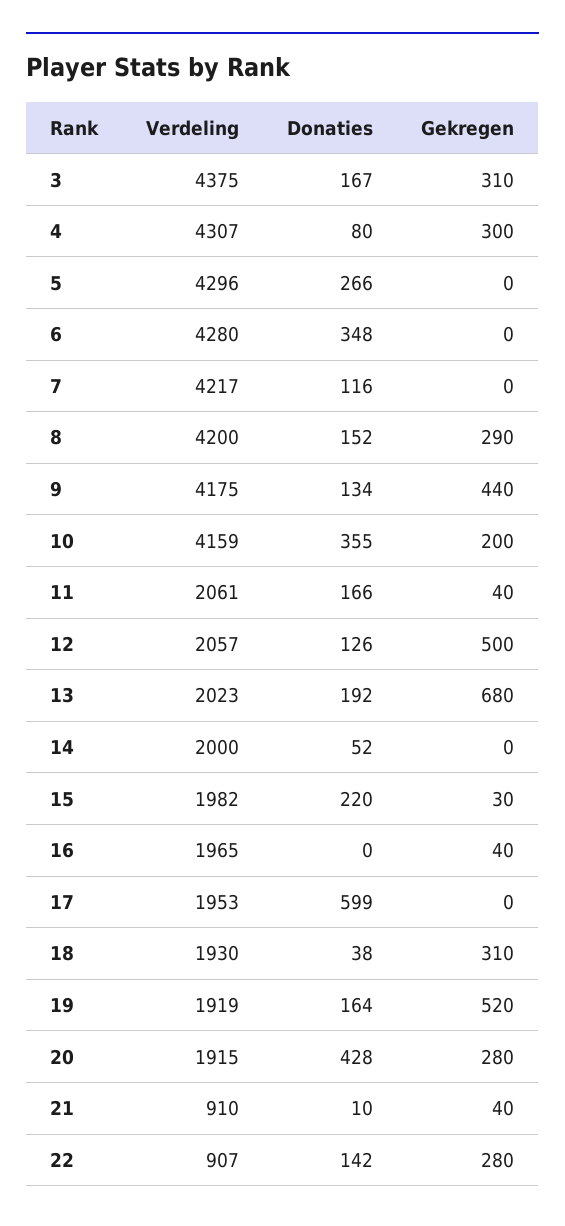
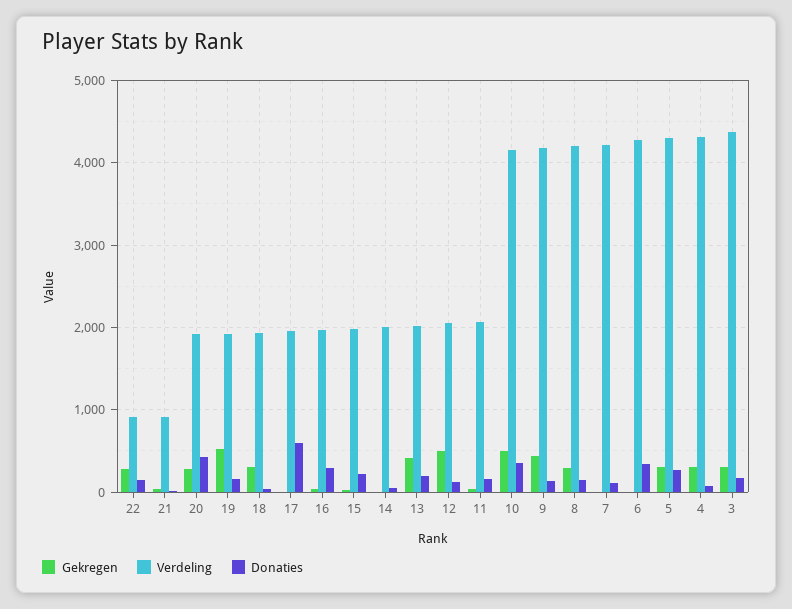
  {
    "Verdeling": {
      "3": 4375,
      "4": 4307,
      "5": 4296,
      "6": 4280,
      "7": 4217,
      "8": 4200,
      "9": 4175,
      "10": 4159,
      "11": 2061,
      "12": 2057,
      "13": 2023,
      "14": 2000,
      "15": 1982,
      "16": 1965,
      "17": 1953,
      "18": 1930,
      "19": 1919,
      "20": 1915,
      "21": 910,
      "22": 907
    },
    "Donaties": {
      "3": 167,
      "4": 80,
      "5": 266,
      "6": 348,
      "7": 116,
      "8": 152,
      "9": 134,
      "10": 355,
      "11": 166,
      "12": 126,
      "13": 192,
      "14": 52,
      "15": 220,
-     "16": 0,
+     "16": 300,
      "17": 599,
      "18": 38,
      "19": 164,
      "20": 428,
      "21": 10,
      "22": 142
    },
    "Gekregen": {
      "3": 310,
      "4": 300,
-     "5": 0,
+     "5": 300,
      "6": 0,
      "7": 0,
      "8": 290,
      "9": 440,
-     "10": 200,
+     "10": 500,
      "11": 40,
      "12": 500,
-     "13": 680,
+     "13": 400,
      "14": 0,
      "15": 30,
      "16": 40,
      "17": 0,
      "18": 310,
      "19": 520,
      "20": 280,
      "21": 40,
      "22": 280
    }
  }

